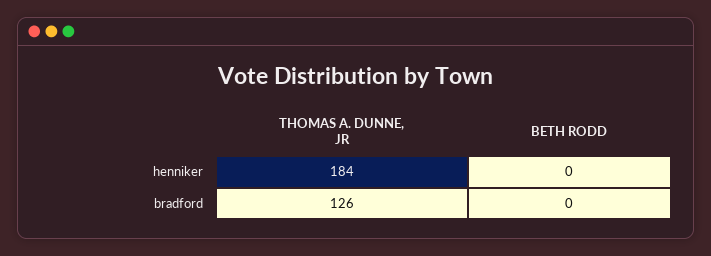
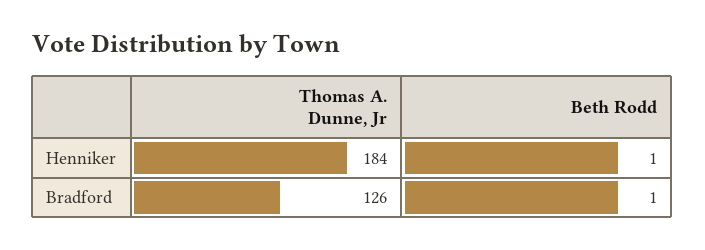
  {
    "THOMAS A. DUNNE, JR": {
      "henniker": 184,
      "bradford": 126
    },
    "BETH RODD": {
-     "henniker": 0,
+     "henniker": 1,
-     "bradford": 0
+     "bradford": 1
    }
  }

